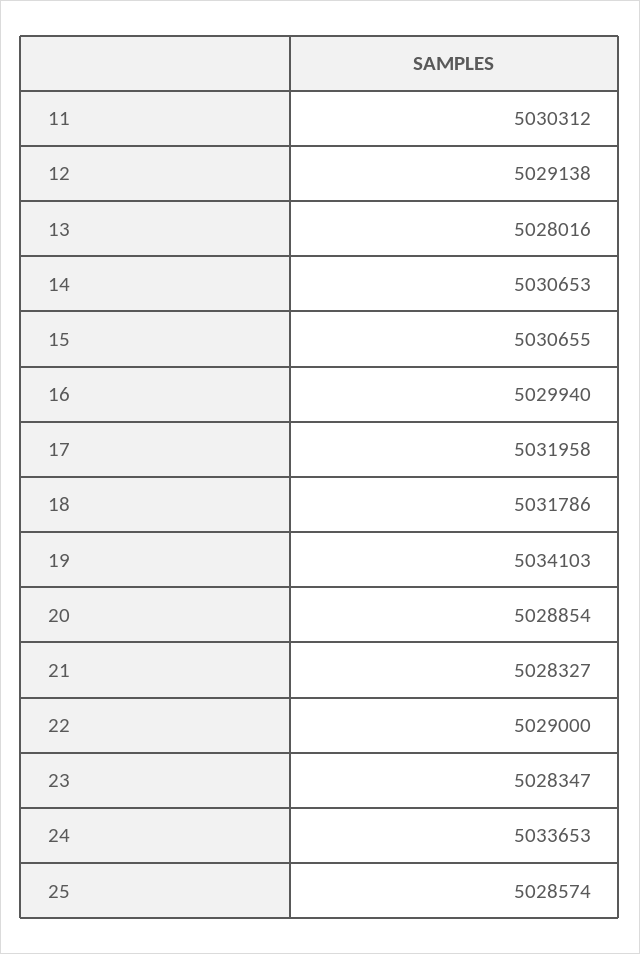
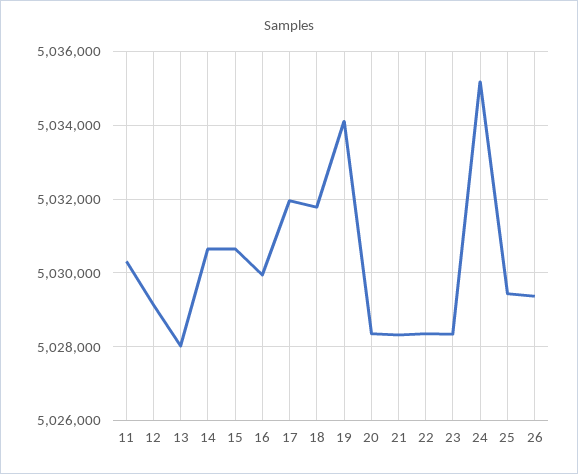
  {
    "11": 5030312,
    "12": 5029138,
    "13": 5028016,
    "14": 5030653,
    "15": 5030655,
    "16": 5029940,
    "17": 5031958,
    "18": 5031786,
    "19": 5034103,
-   "20": 5028854,
+   "20": 5028400,
    "21": 5028327,
-   "22": 5029000,
+   "22": 5028400,
    "23": 5028347,
-   "24": 5033653,
+   "24": 5035200,
-   "25": 5028574
+   "25": 5029400,
+   "26": 5029400
  }

